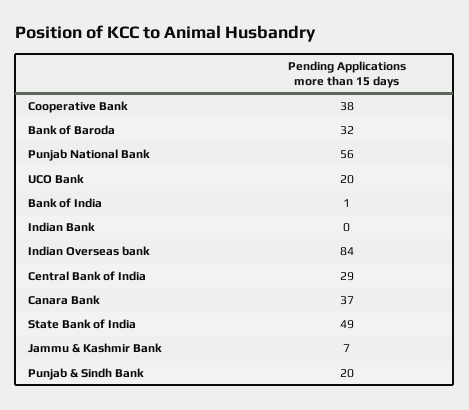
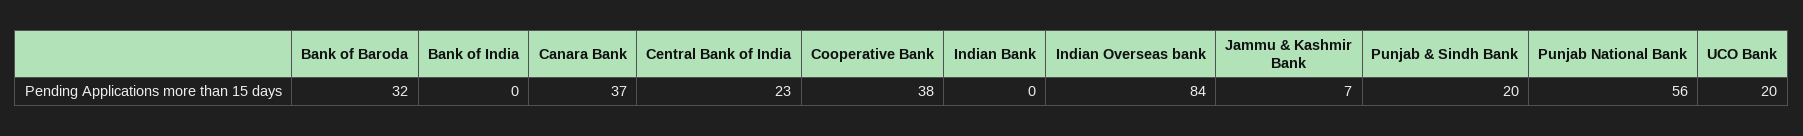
  {
    "Cooperative Bank": 38,
    "Bank of Baroda": 32,
    "Punjab National Bank": 56,
    "UCO Bank": 20,
-   "Bank of India": 1,
+   "Bank of India": 0,
    "Indian Bank": 0,
    "Indian Overseas bank": 84,
-   "Central Bank of India": 29,
+   "Central Bank of India": 23,
    "Canara Bank": 37,
-   "State Bank of India": 49,
    "Jammu & Kashmir Bank": 7,
    "Punjab & Sindh Bank": 20
  }

